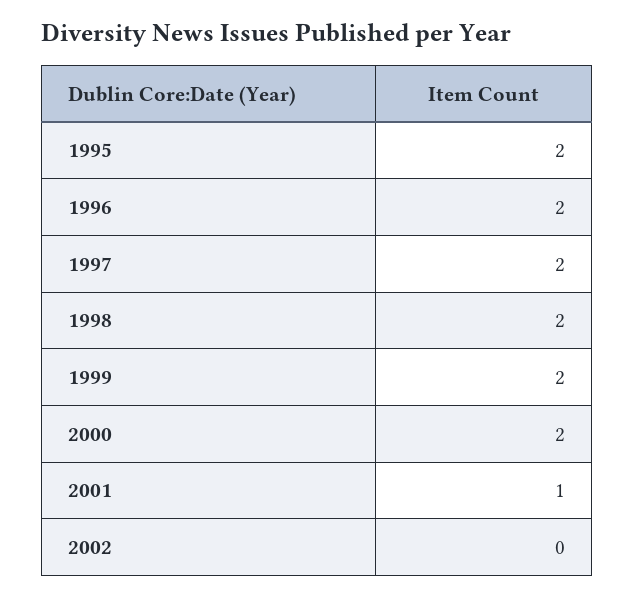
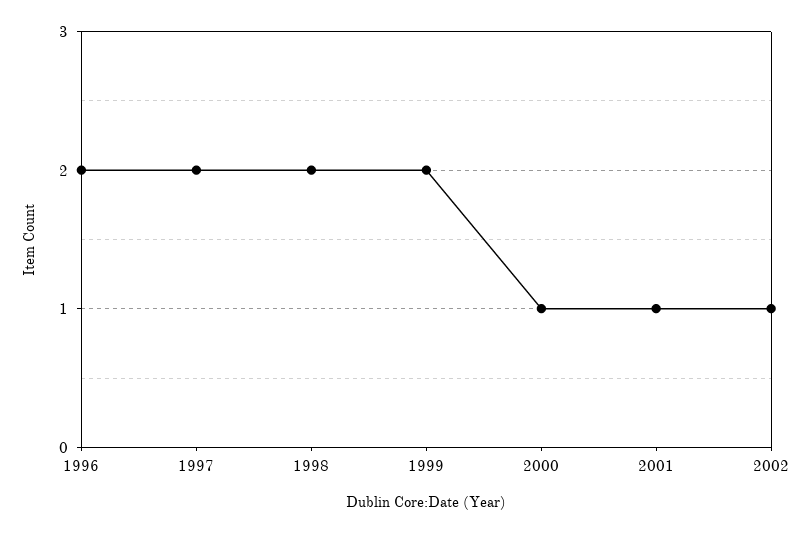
  {
-   "1995": 2,
    "1996": 2,
    "1997": 2,
    "1998": 2,
    "1999": 2,
-   "2000": 2,
+   "2000": 1,
    "2001": 1,
-   "2002": 0
+   "2002": 1
  }

